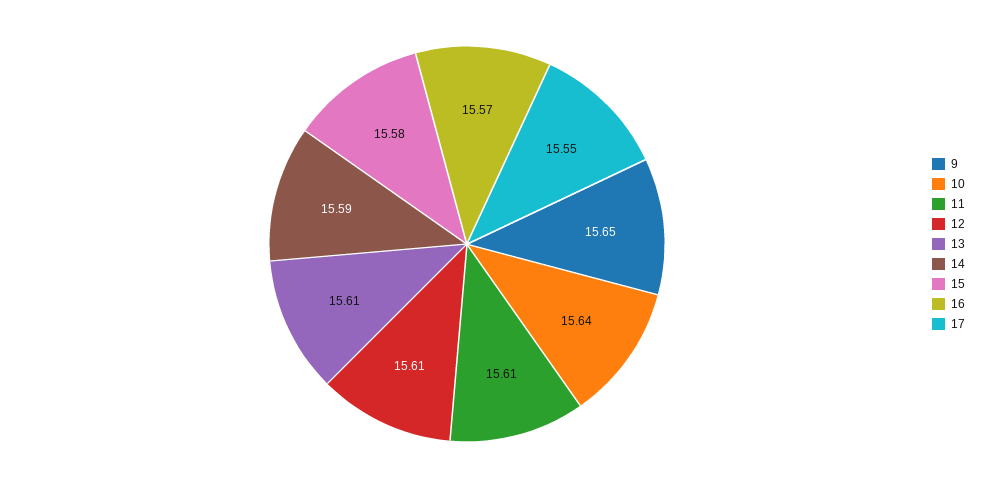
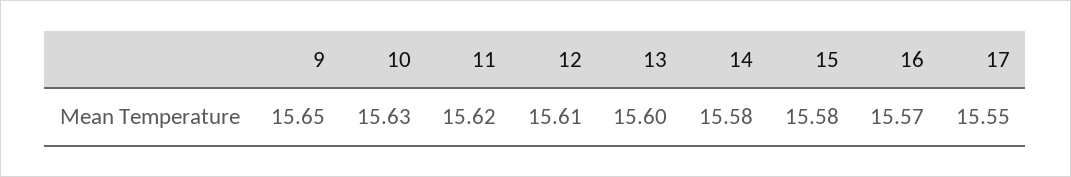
  {
    "9": 15.65,
-   "10": 15.64,
+   "10": 15.63,
-   "11": 15.61,
+   "11": 15.62,
    "12": 15.61,
-   "13": 15.61,
+   "13": 15.6,
-   "14": 15.59,
+   "14": 15.58,
    "15": 15.58,
    "16": 15.57,
    "17": 15.55
  }

